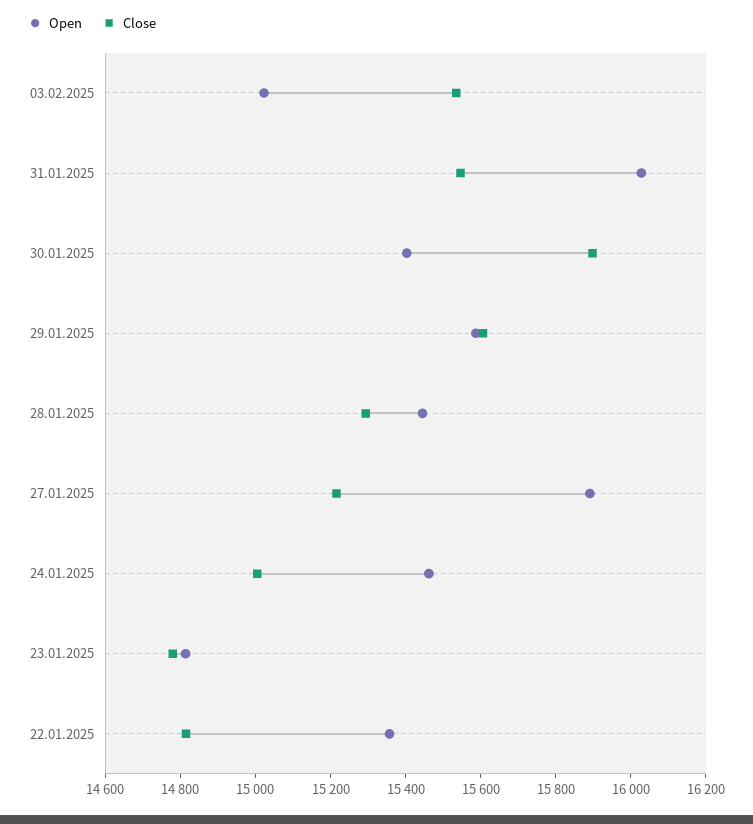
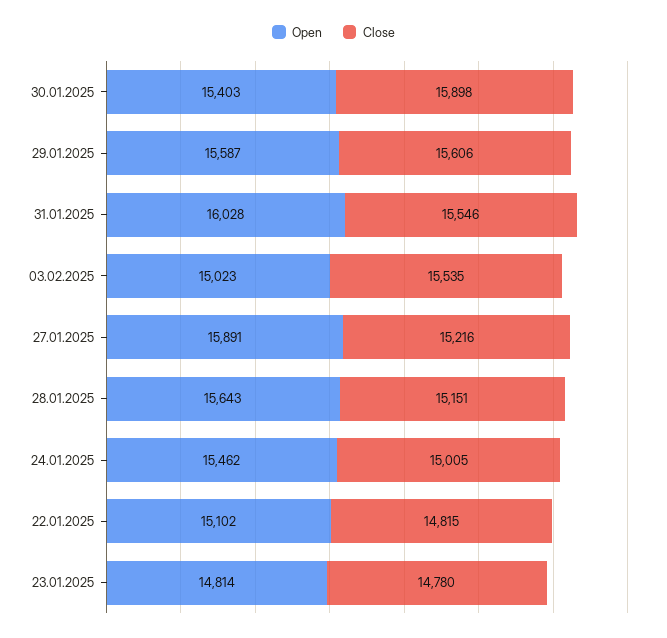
  {
    "Open": {
      "03.02.2025": 15023,
      "31.01.2025": 16028,
      "30.01.2025": 15403,
      "29.01.2025": 15587,
-     "28.01.2025": 15450,
+     "28.01.2025": 15643,
      "27.01.2025": 15891,
      "24.01.2025": 15462,
      "23.01.2025": 14814,
-     "22.01.2025": 15350
+     "22.01.2025": 15102
    },
    "Close": {
      "03.02.2025": 15535,
      "31.01.2025": 15546,
      "30.01.2025": 15898,
      "29.01.2025": 15606,
-     "28.01.2025": 15300,
+     "28.01.2025": 15151,
      "27.01.2025": 15216,
      "24.01.2025": 15005,
      "23.01.2025": 14780,
      "22.01.2025": 14815
    }
  }

